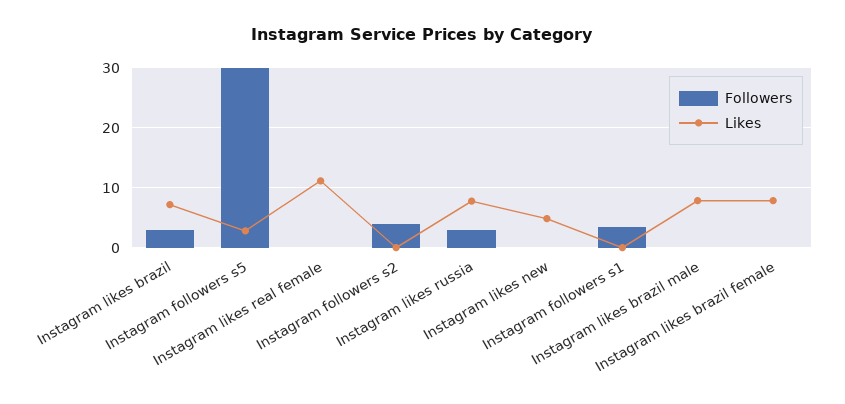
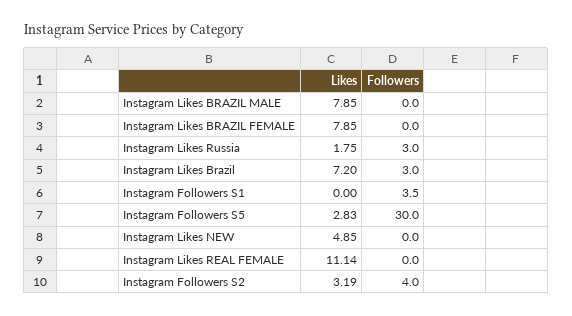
  {
    "Followers": {
      "Instagram likes brazil": 3,
      "Instagram followers s5": 30,
      "Instagram likes real female": 0,
      "Instagram followers s2": 4,
      "Instagram likes russia": 3,
      "Instagram likes new": 0,
      "Instagram followers s1": 3.5,
      "Instagram likes brazil male": 0,
      "Instagram likes brazil female": 0
    },
    "Likes": {
      "Instagram likes brazil": 7.2,
      "Instagram followers s5": 2.83,
      "Instagram likes real female": 11.14,
-     "Instagram followers s2": 0,
+     "Instagram followers s2": 3.19,
-     "Instagram likes russia": 8,
+     "Instagram likes russia": 1.75,
      "Instagram likes new": 4.85,
      "Instagram followers s1": 0,
      "Instagram likes brazil male": 7.85,
      "Instagram likes brazil female": 7.85
    }
  }

